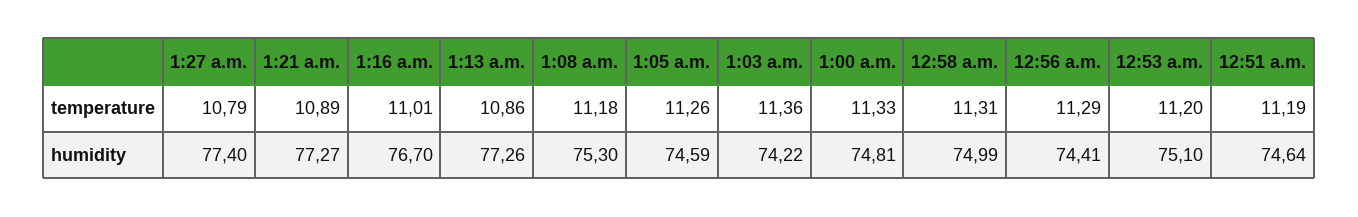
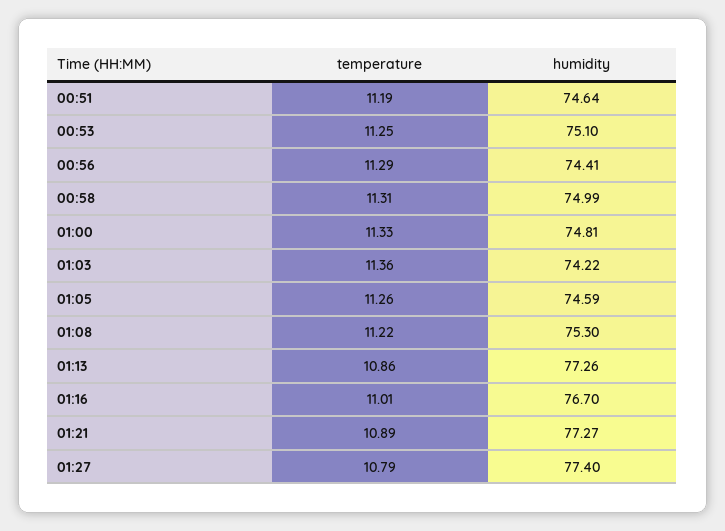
  {
    "1:27 a.m.": {
      "temperature": 10.79,
      "humidity": 77.4
    },
    "1:21 a.m.": {
      "temperature": 10.89,
      "humidity": 77.27
    },
    "1:16 a.m.": {
      "temperature": 11.01,
      "humidity": 76.7
    },
    "1:13 a.m.": {
      "temperature": 10.86,
      "humidity": 77.26
    },
    "1:08 a.m.": {
-     "temperature": 11.18,
+     "temperature": 11.22,
      "humidity": 75.3
    },
    "1:05 a.m.": {
      "temperature": 11.26,
      "humidity": 74.59
    },
    "1:03 a.m.": {
      "temperature": 11.36,
      "humidity": 74.22
    },
    "1:00 a.m.": {
      "temperature": 11.33,
      "humidity": 74.81
    },
    "12:58 a.m.": {
      "temperature": 11.31,
      "humidity": 74.99
    },
    "12:56 a.m.": {
      "temperature": 11.29,
      "humidity": 74.41
    },
    "12:53 a.m.": {
-     "temperature": 11.2,
+     "temperature": 11.25,
      "humidity": 75.1
    },
    "12:51 a.m.": {
      "temperature": 11.19,
      "humidity": 74.64
    }
  }

